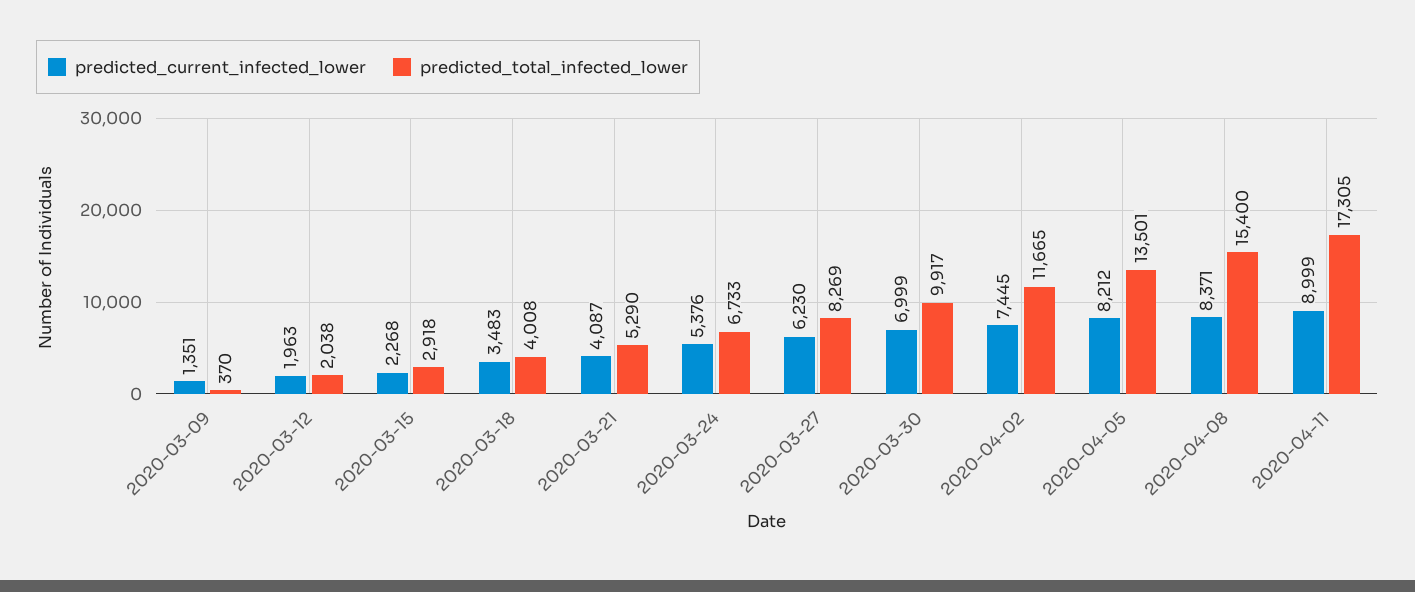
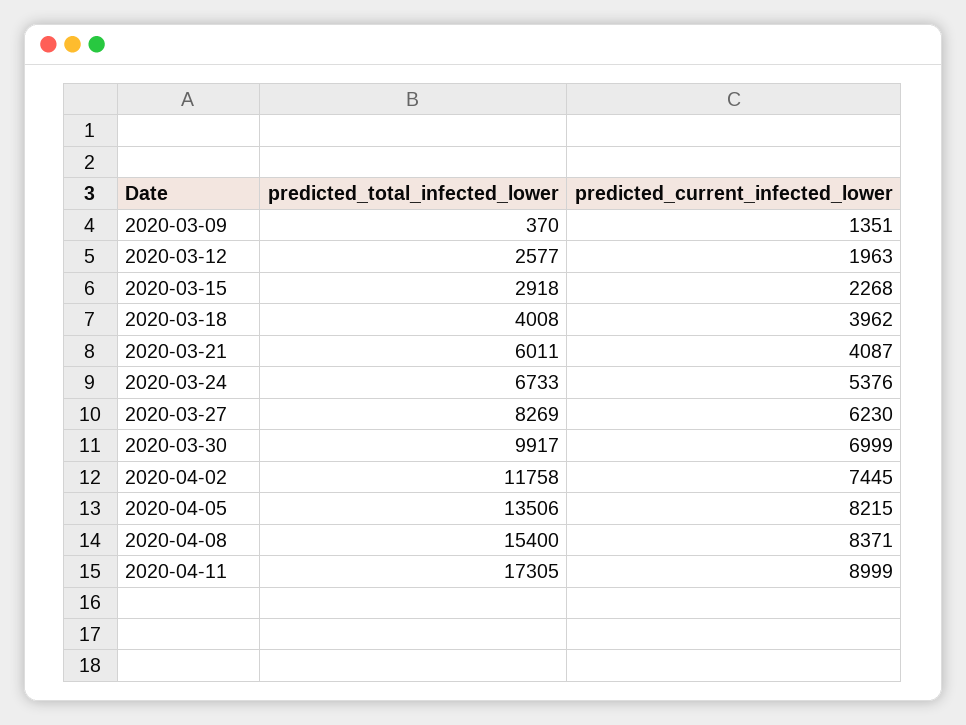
  {
    "predicted_current_infected_lower": {
      "2020-03-09": 1351,
      "2020-03-12": 1963,
      "2020-03-15": 2268,
-     "2020-03-18": 3483,
+     "2020-03-18": 3962,
      "2020-03-21": 4087,
      "2020-03-24": 5376,
      "2020-03-27": 6230,
      "2020-03-30": 6999,
      "2020-04-02": 7445,
-     "2020-04-05": 8212,
+     "2020-04-05": 8215,
      "2020-04-08": 8371,
      "2020-04-11": 8999
    },
    "predicted_total_infected_lower": {
      "2020-03-09": 370,
-     "2020-03-12": 2038,
+     "2020-03-12": 2577,
      "2020-03-15": 2918,
      "2020-03-18": 4008,
-     "2020-03-21": 5290,
+     "2020-03-21": 6011,
      "2020-03-24": 6733,
      "2020-03-27": 8269,
      "2020-03-30": 9917,
-     "2020-04-02": 11665,
+     "2020-04-02": 11758,
-     "2020-04-05": 13501,
+     "2020-04-05": 13506,
      "2020-04-08": 15400,
      "2020-04-11": 17305
    }
  }

